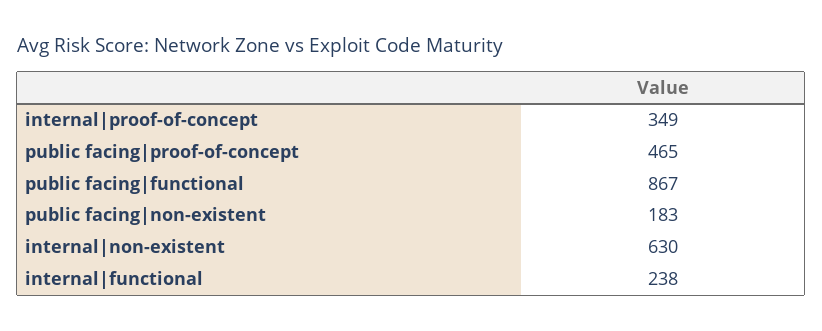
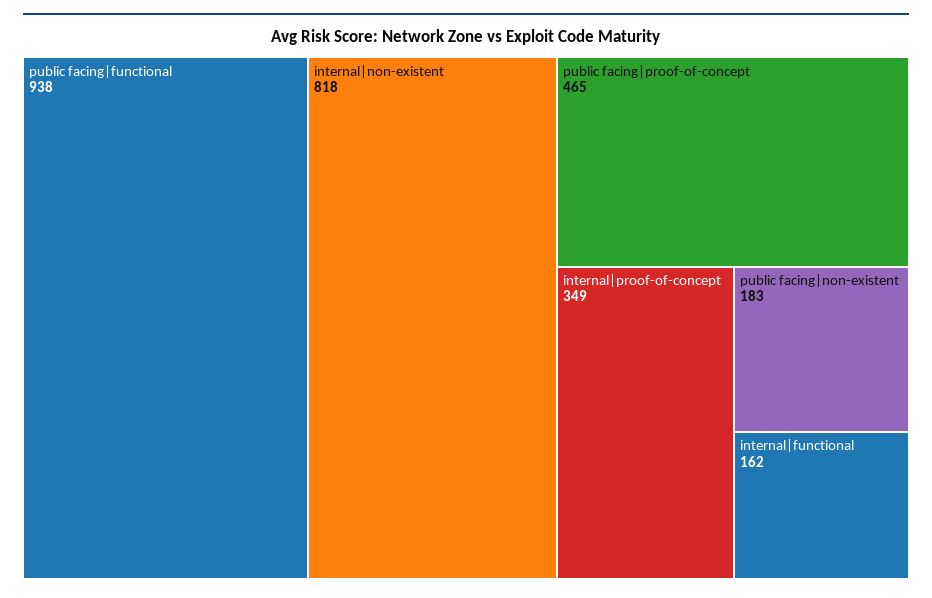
  {
    "internal|proof-of-concept": 349,
    "public facing|proof-of-concept": 465,
-   "public facing|functional": 867,
+   "public facing|functional": 938,
    "public facing|non-existent": 183,
-   "internal|non-existent": 630,
+   "internal|non-existent": 818,
-   "internal|functional": 238
+   "internal|functional": 162
  }

